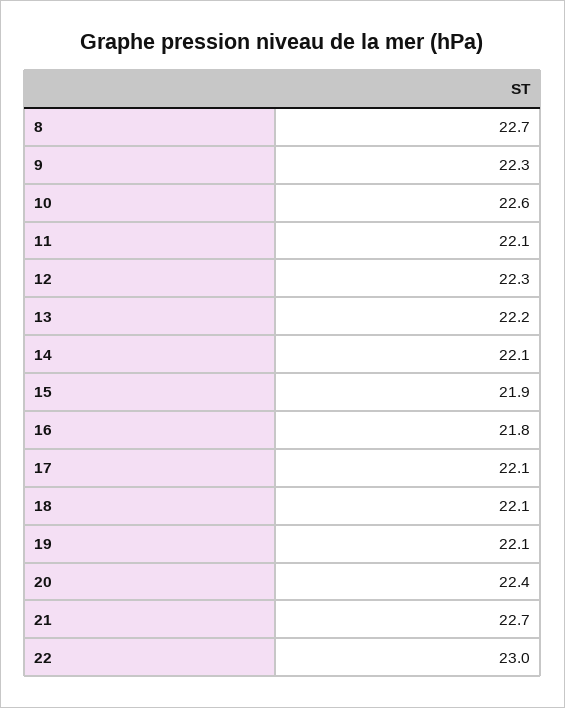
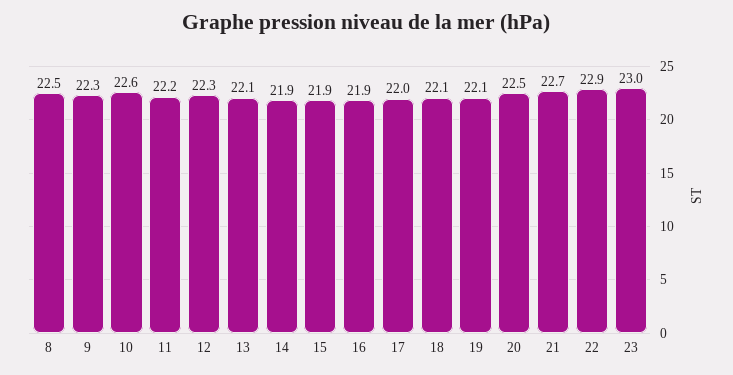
  {
-   "8": 22.7,
+   "8": 22.5,
    "9": 22.3,
    "10": 22.6,
-   "11": 22.1,
+   "11": 22.2,
    "12": 22.3,
-   "13": 22.2,
+   "13": 22.1,
-   "14": 22.1,
+   "14": 21.9,
    "15": 21.9,
-   "16": 21.8,
+   "16": 21.9,
-   "17": 22.1,
+   "17": 22,
    "18": 22.1,
    "19": 22.1,
-   "20": 22.4,
+   "20": 22.5,
    "21": 22.7,
-   "22": 23
+   "22": 22.9,
+   "23": 23
  }

